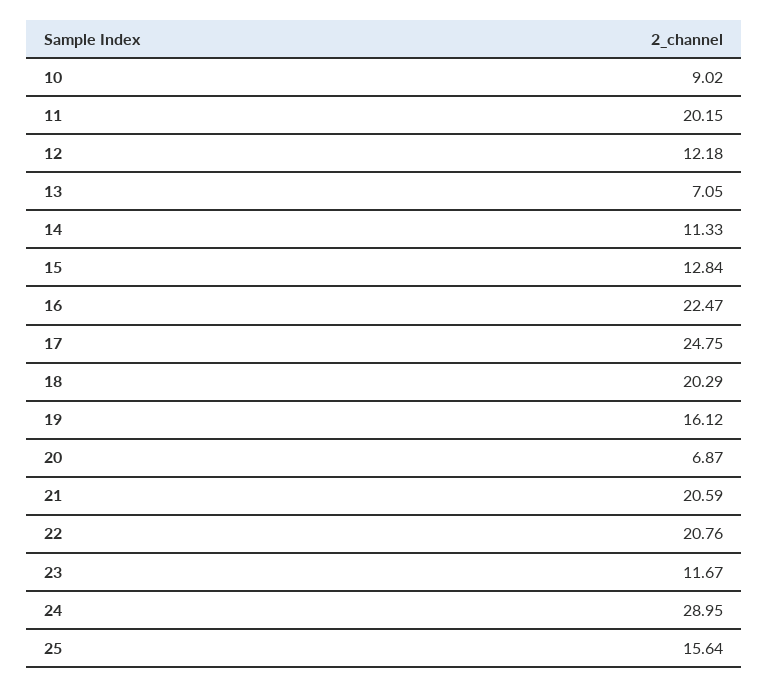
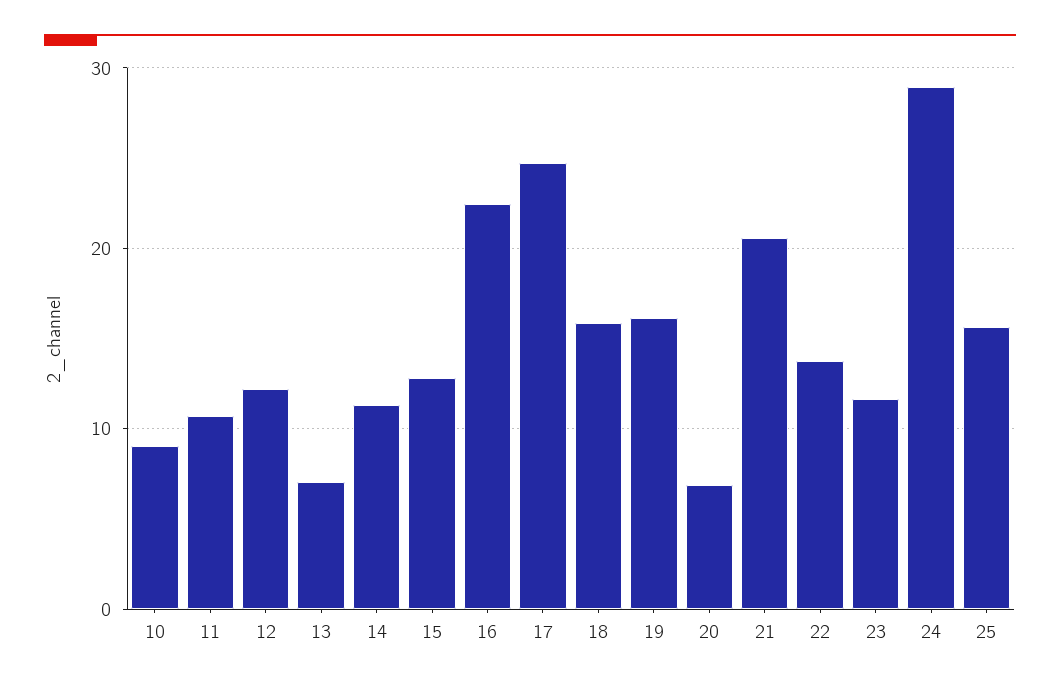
  {
    "10": 9.02,
-   "11": 20.15,
+   "11": 11,
    "12": 12.18,
    "13": 7.05,
    "14": 11.33,
    "15": 12.84,
    "16": 22.47,
    "17": 24.75,
-   "18": 20.29,
+   "18": 16,
    "19": 16.12,
    "20": 6.87,
    "21": 20.59,
-   "22": 20.76,
+   "22": 14,
    "23": 11.67,
    "24": 28.95,
    "25": 15.64
  }

